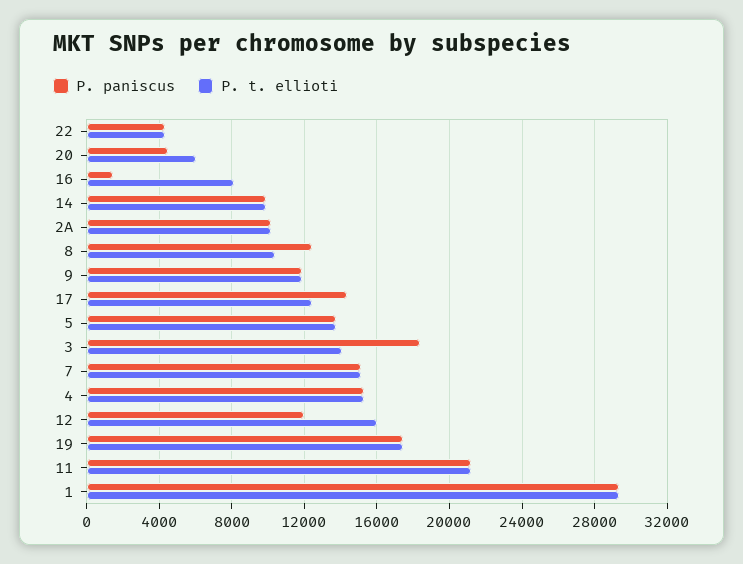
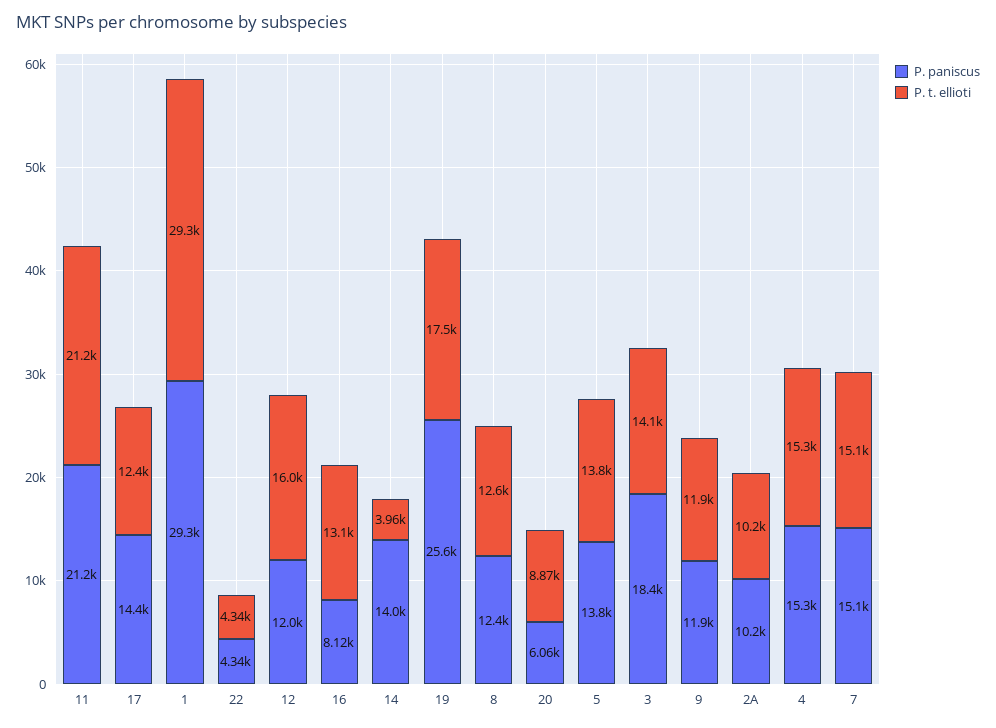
  {
    "P. paniscus": {
      "22": 4340,
-     "20": 4500,
+     "20": 6060,
-     "16": 1500,
+     "16": 8120,
-     "14": 10000,
+     "14": 14000,
      "2A": 10200,
      "8": 12400,
      "9": 11900,
      "17": 14400,
      "5": 13800,
      "3": 18400,
      "7": 15100,
      "4": 15300,
      "12": 12000,
-     "19": 17500,
+     "19": 25600,
      "11": 21200,
      "1": 29300
    },
    "P. t. ellioti": {
      "22": 4340,
-     "20": 6000,
+     "20": 8870,
-     "16": 8000,
+     "16": 13100,
-     "14": 10000,
+     "14": 3960,
      "2A": 10200,
-     "8": 10500,
+     "8": 12600,
      "9": 11900,
      "17": 12400,
      "5": 13800,
      "3": 14100,
      "7": 15100,
      "4": 15300,
      "12": 16000,
      "19": 17500,
      "11": 21200,
      "1": 29300
    }
  }

